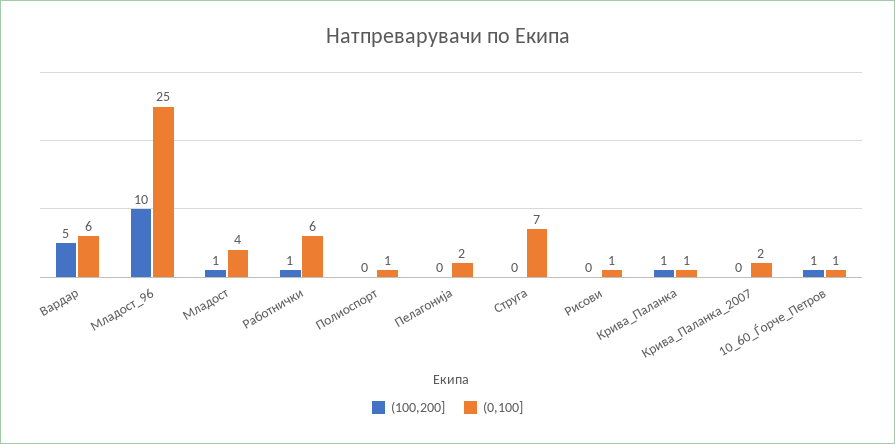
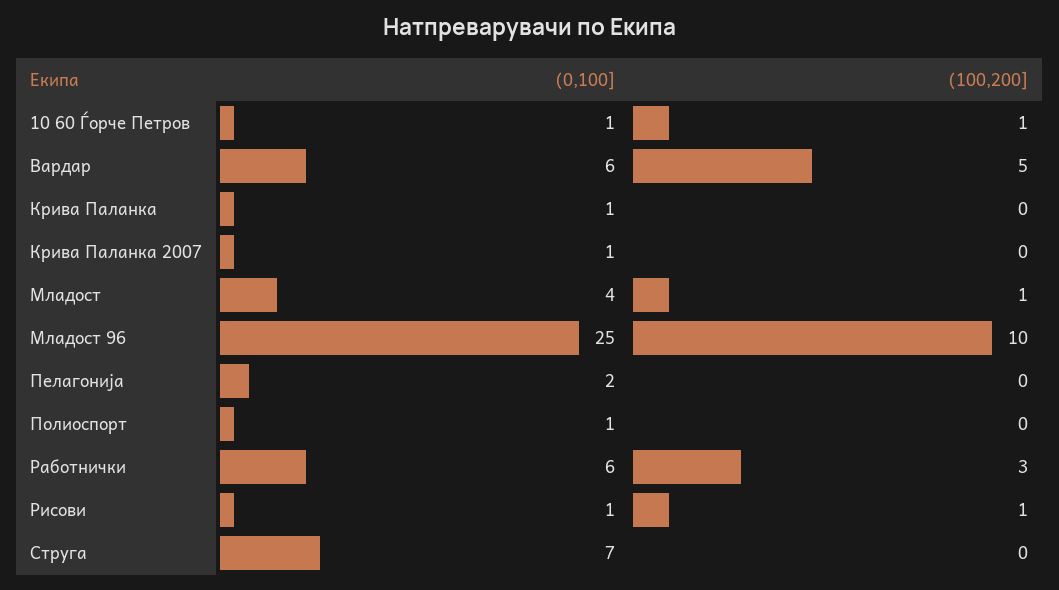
  {
    "(100,200]": {
      "Вардар": 5,
      "Младост_96": 10,
      "Младост": 1,
-     "Работнички": 1,
+     "Работнички": 3,
      "Полиоспорт": 0,
      "Пелагонија": 0,
      "Струга": 0,
-     "Рисови": 0,
+     "Рисови": 1,
-     "Крива_Паланка": 1,
+     "Крива_Паланка": 0,
      "Крива_Паланка_2007": 0,
      "10_60_Ѓорче_Петров": 1
    },
    "(0,100]": {
      "Вардар": 6,
      "Младост_96": 25,
      "Младост": 4,
      "Работнички": 6,
      "Полиоспорт": 1,
      "Пелагонија": 2,
      "Струга": 7,
      "Рисови": 1,
      "Крива_Паланка": 1,
-     "Крива_Паланка_2007": 2,
+     "Крива_Паланка_2007": 1,
      "10_60_Ѓорче_Петров": 1
    }
  }

